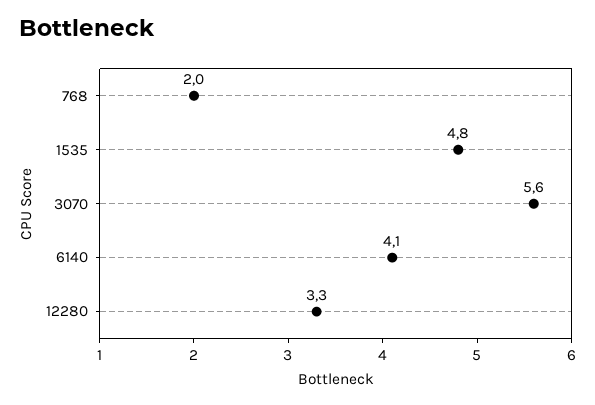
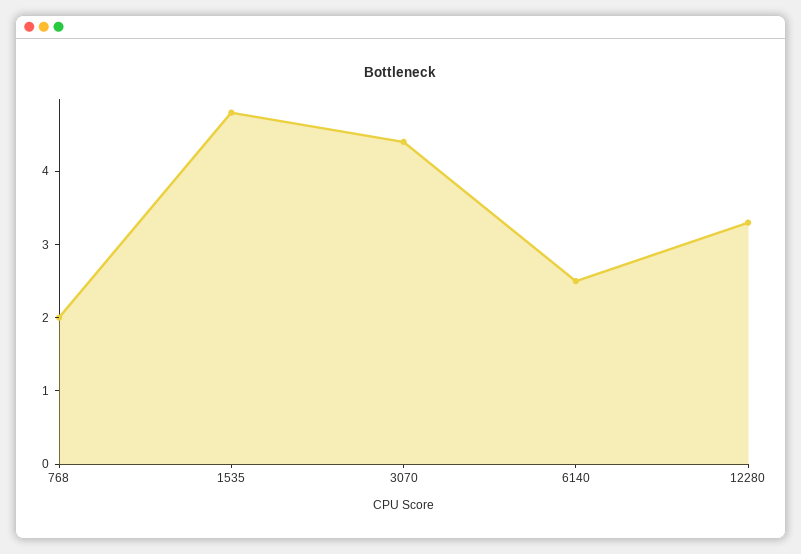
  {
    "768": 2,
    "1535": 4.8,
-   "3070": 5.6,
+   "3070": 4.5,
-   "6140": 4.1,
+   "6140": 2.5,
    "12280": 3.3
  }

